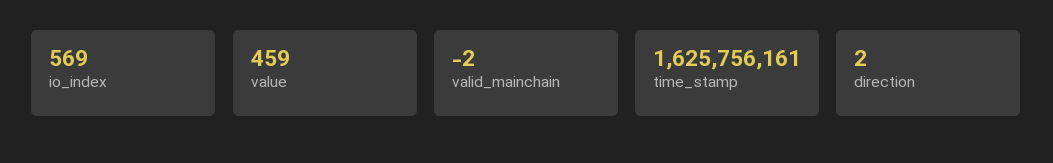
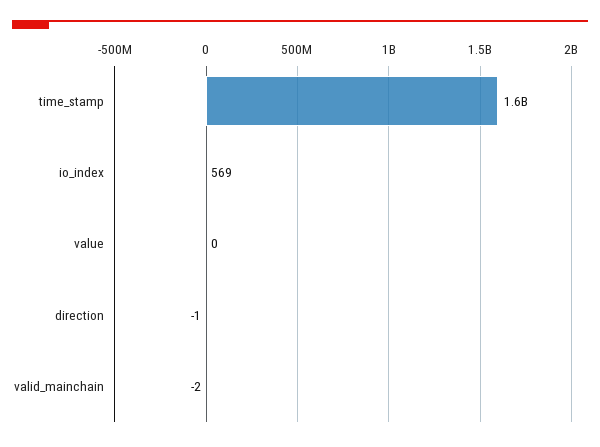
  {
    "io_index": 569,
-   "value": 459,
+   "value": 0,
    "valid_mainchain": -2,
    "time_stamp": 1625756161,
-   "direction": 2
+   "direction": -1
  }

